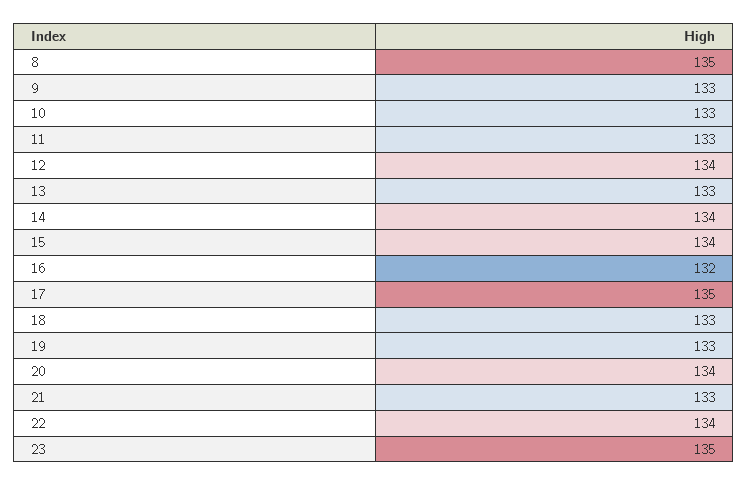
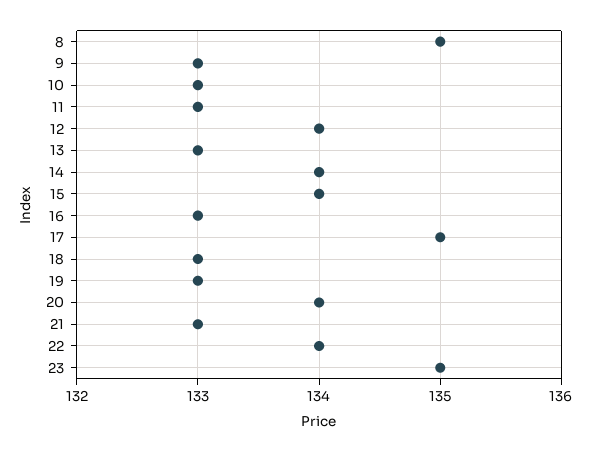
  {
    "8": 135,
    "9": 133,
    "10": 133,
    "11": 133,
    "12": 134,
    "13": 133,
    "14": 134,
    "15": 134,
-   "16": 132,
+   "16": 133,
    "17": 135,
    "18": 133,
    "19": 133,
    "20": 134,
    "21": 133,
    "22": 134,
    "23": 135
  }

